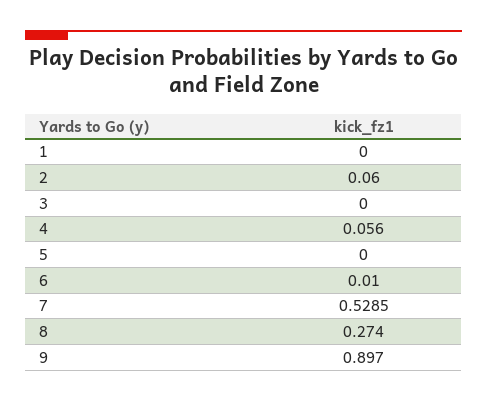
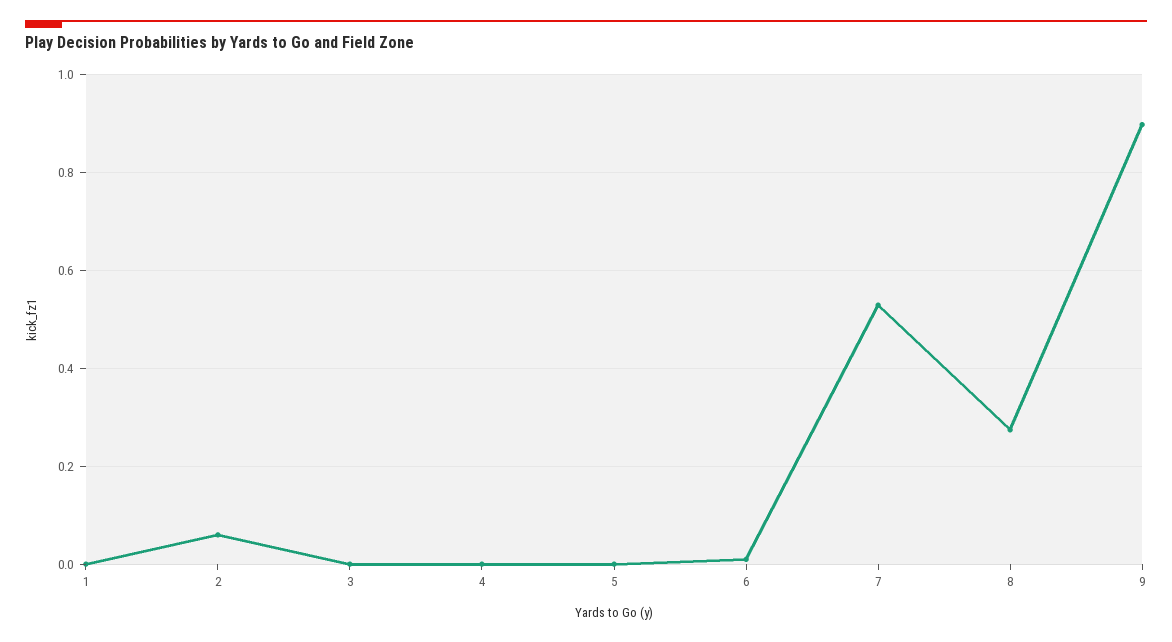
  {
    "1": 0,
    "2": 0.06,
    "3": 0,
-   "4": 0.056,
+   "4": 0,
    "5": 0,
    "6": 0.01,
    "7": 0.5285,
    "8": 0.274,
    "9": 0.897
  }

